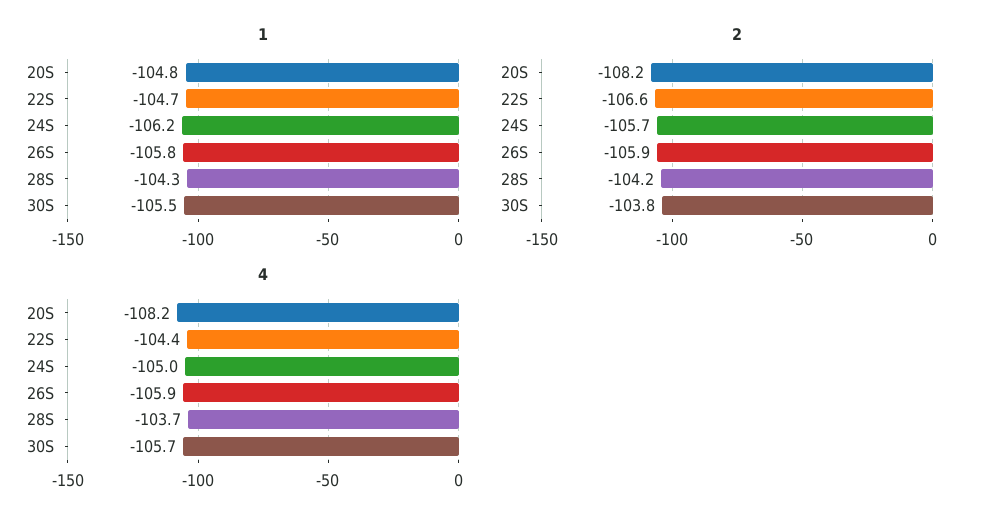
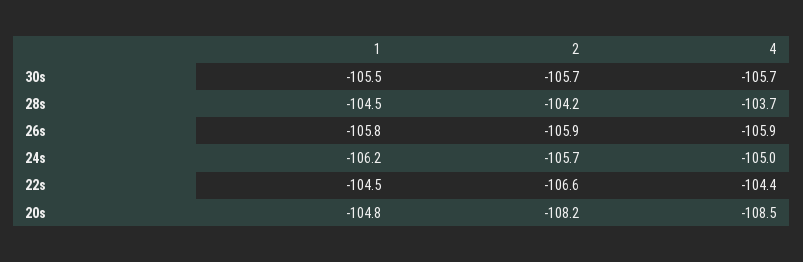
  {
    "1": {
      "20S": -104.8,
-     "22S": -104.7,
+     "22S": -104.5,
      "24S": -106.2,
      "26S": -105.8,
-     "28S": -104.3,
+     "28S": -104.5,
      "30S": -105.5
    },
    "2": {
      "20S": -108.2,
      "22S": -106.6,
      "24S": -105.7,
      "26S": -105.9,
      "28S": -104.2,
-     "30S": -103.8
+     "30S": -105.7
    },
    "4": {
-     "20S": -108.2,
+     "20S": -108.5,
      "22S": -104.4,
      "24S": -105,
      "26S": -105.9,
      "28S": -103.7,
      "30S": -105.7
    }
  }

